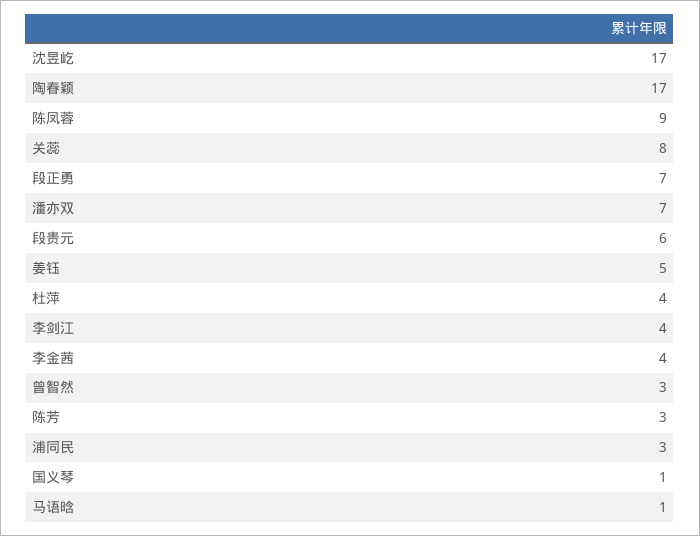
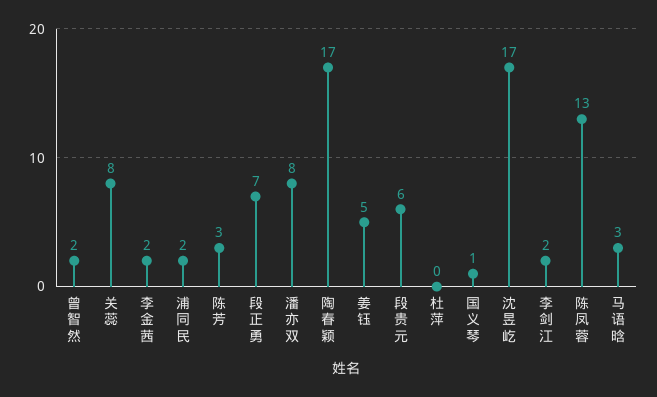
  {
    "沈昱屹": 17,
    "陶春颖": 17,
-   "陈凤蓉": 9,
+   "陈凤蓉": 13,
    "关蕊": 8,
    "段正勇": 7,
-   "潘亦双": 7,
+   "潘亦双": 8,
    "段贵元": 6,
    "姜钰": 5,
-   "杜萍": 4,
+   "杜萍": 0,
-   "李剑江": 4,
+   "李剑江": 2,
-   "李金茜": 4,
+   "李金茜": 2,
-   "曾智然": 3,
+   "曾智然": 2,
    "陈芳": 3,
-   "浦同民": 3,
+   "浦同民": 2,
    "国义琴": 1,
-   "马语晗": 1
+   "马语晗": 3
  }

